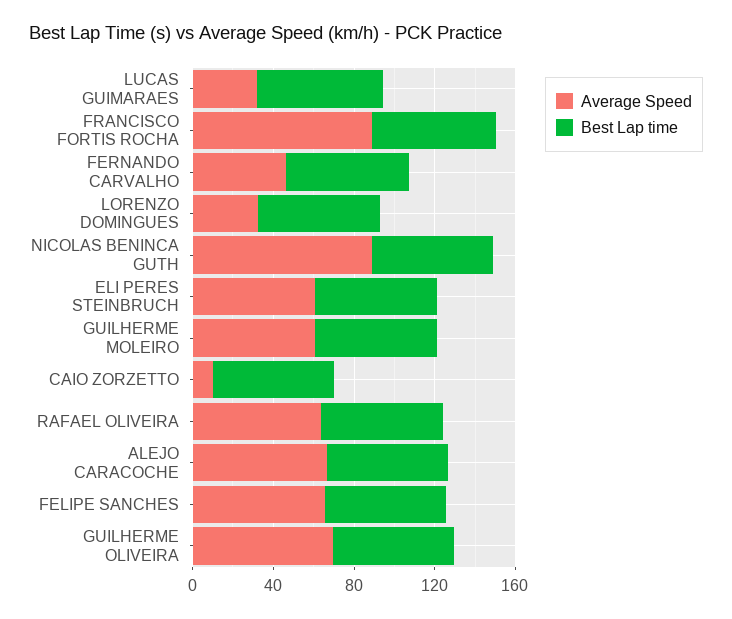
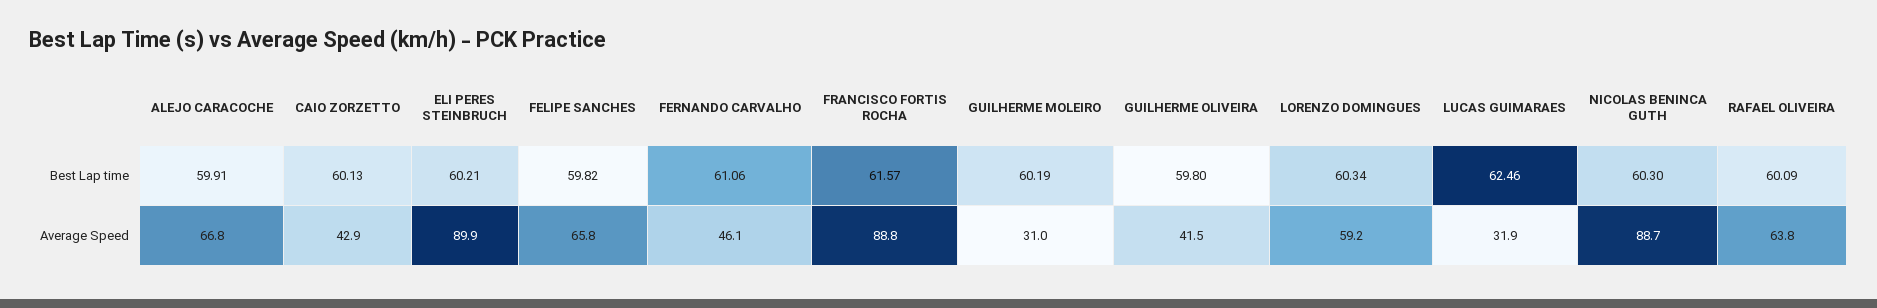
  {
    "Average Speed": {
      "LUCAS GUIMARAES": 31.9,
      "FRANCISCO FORTIS ROCHA": 88.8,
      "FERNANDO CARVALHO": 46.1,
-     "LORENZO DOMINGUES": 30,
+     "LORENZO DOMINGUES": 59.2,
      "NICOLAS BENINCA GUTH": 88.7,
-     "ELI PERES STEINBRUCH": 60,
+     "ELI PERES STEINBRUCH": 89.9,
-     "GUILHERME MOLEIRO": 60,
+     "GUILHERME MOLEIRO": 31,
-     "CAIO ZORZETTO": 10,
+     "CAIO ZORZETTO": 42.9,
      "RAFAEL OLIVEIRA": 63.8,
      "ALEJO CARACOCHE": 66.8,
      "FELIPE SANCHES": 65.8,
-     "GUILHERME OLIVEIRA": 70
+     "GUILHERME OLIVEIRA": 41.5
    },
    "Best Lap time": {
      "LUCAS GUIMARAES": 62.46,
      "FRANCISCO FORTIS ROCHA": 61.57,
      "FERNANDO CARVALHO": 61.06,
      "LORENZO DOMINGUES": 60.34,
      "NICOLAS BENINCA GUTH": 60.3,
      "ELI PERES STEINBRUCH": 60.21,
      "GUILHERME MOLEIRO": 60.19,
      "CAIO ZORZETTO": 60.13,
      "RAFAEL OLIVEIRA": 60.09,
      "ALEJO CARACOCHE": 59.91,
      "FELIPE SANCHES": 59.82,
      "GUILHERME OLIVEIRA": 59.8
    }
  }

